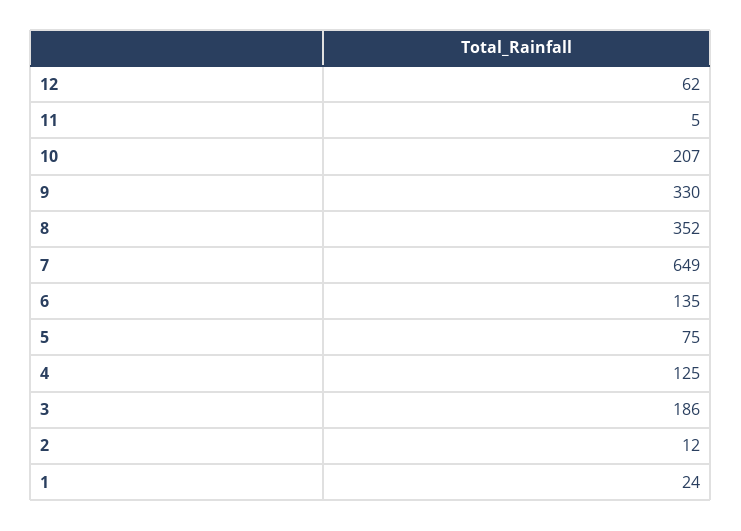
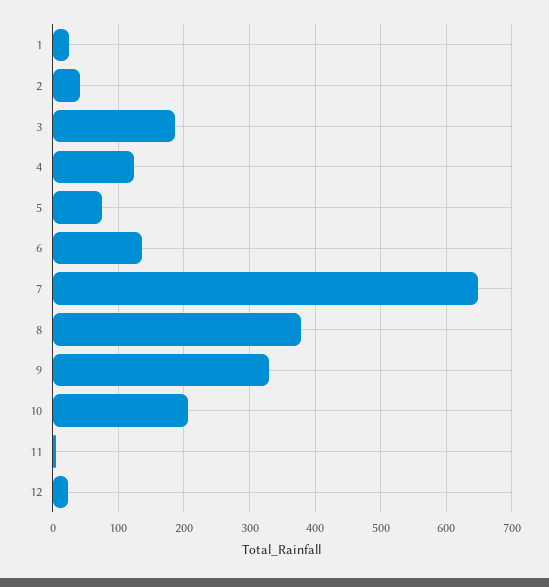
  {
-   "12": 62,
+   "12": 20,
    "11": 5,
    "10": 207,
    "9": 330,
-   "8": 352,
+   "8": 380,
    "7": 649,
    "6": 135,
    "5": 75,
    "4": 125,
    "3": 186,
-   "2": 12,
+   "2": 40,
    "1": 24
  }

